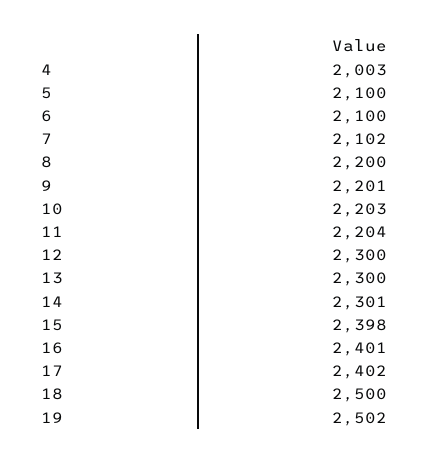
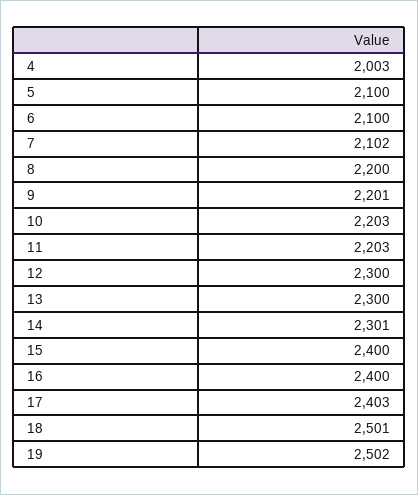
  {
    "4": 2003,
    "5": 2100,
    "6": 2100,
    "7": 2102,
    "8": 2200,
    "9": 2201,
    "10": 2203,
-   "11": 2204,
+   "11": 2203,
    "12": 2300,
    "13": 2300,
    "14": 2301,
-   "15": 2398,
+   "15": 2400,
-   "16": 2401,
+   "16": 2400,
-   "17": 2402,
+   "17": 2403,
-   "18": 2500,
+   "18": 2501,
    "19": 2502
  }

